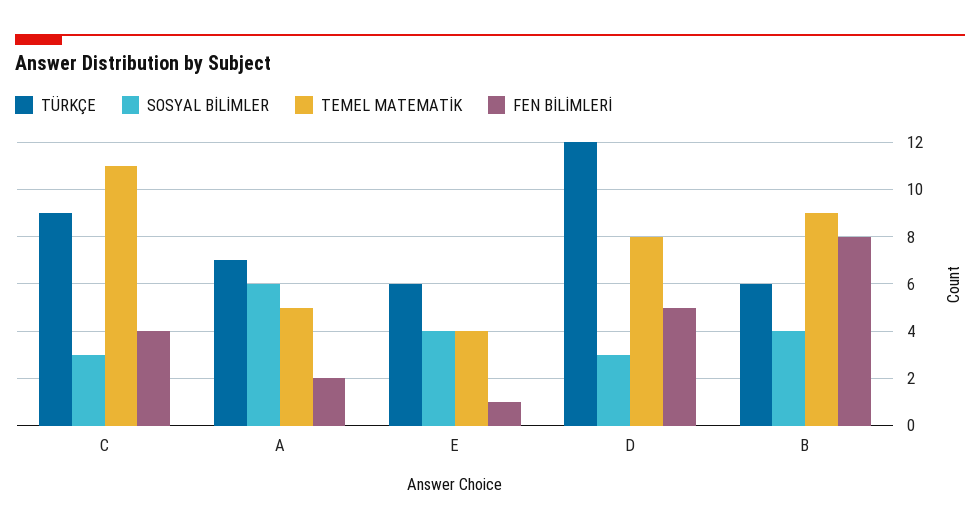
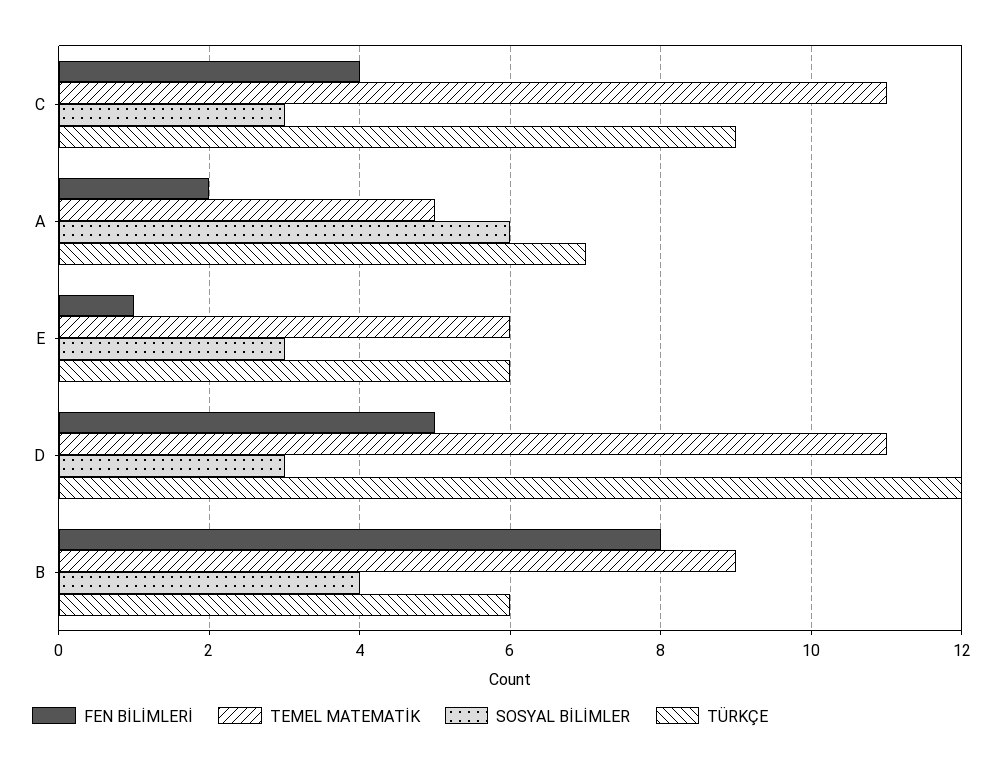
  {
    "TÜRKÇE": {
      "C": 9,
      "A": 7,
      "E": 6,
      "D": 12,
      "B": 6
    },
    "SOSYAL BİLİMLER": {
      "C": 3,
      "A": 6,
-     "E": 4,
+     "E": 3,
      "D": 3,
      "B": 4
    },
    "TEMEL MATEMATİK": {
      "C": 11,
      "A": 5,
-     "E": 4,
+     "E": 6,
-     "D": 8,
+     "D": 11,
      "B": 9
    },
    "FEN BİLİMLERİ": {
      "C": 4,
      "A": 2,
      "E": 1,
      "D": 5,
      "B": 8
    }
  }

